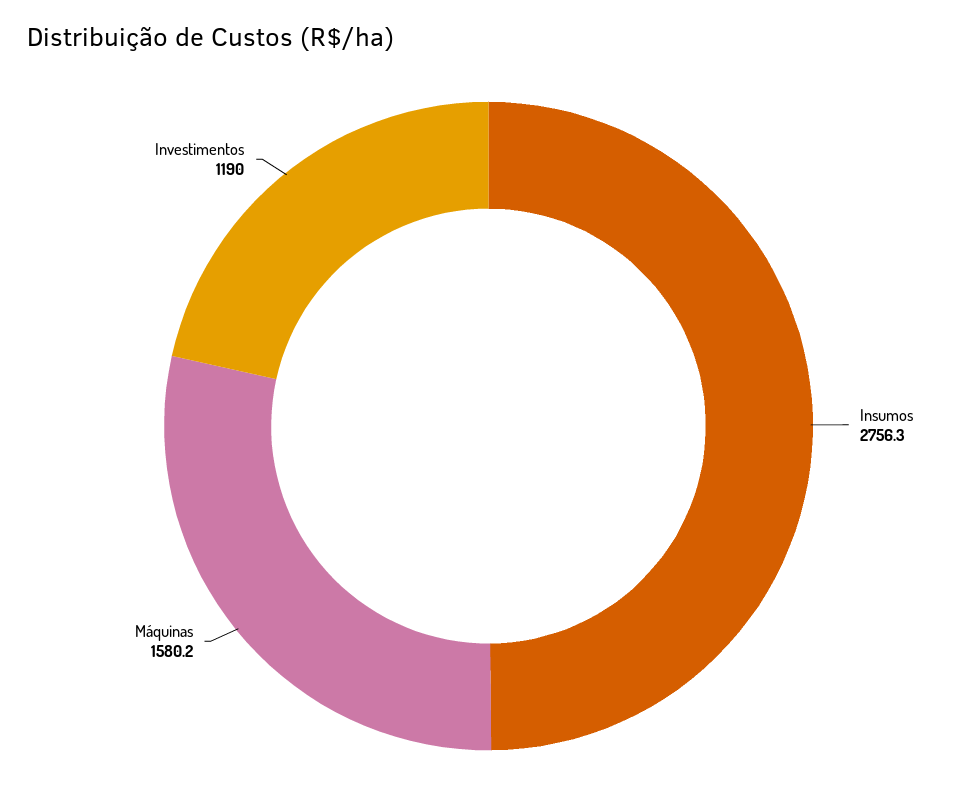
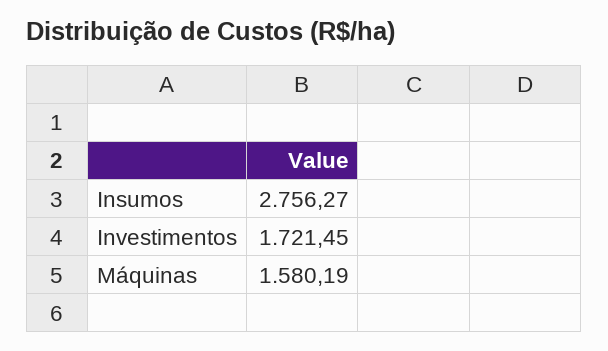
  {
    "Insumos": 2756.27,
    "Máquinas": 1580.19,
-   "Investimentos": 1190
+   "Investimentos": 1721.45
  }

